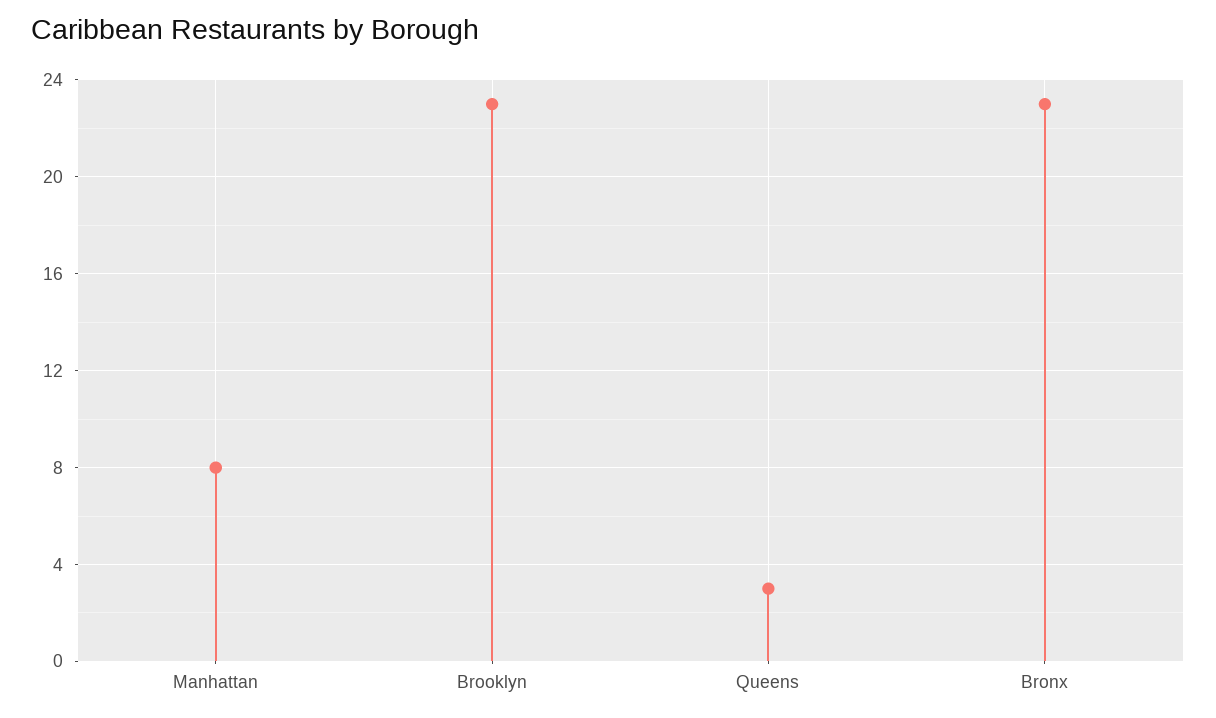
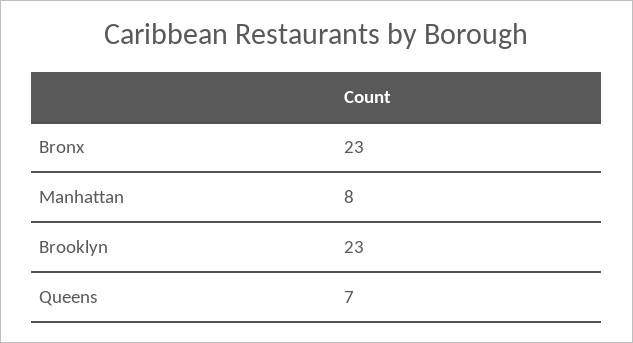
  {
    "Manhattan": 8,
    "Brooklyn": 23,
-   "Queens": 3,
+   "Queens": 7,
    "Bronx": 23
  }

